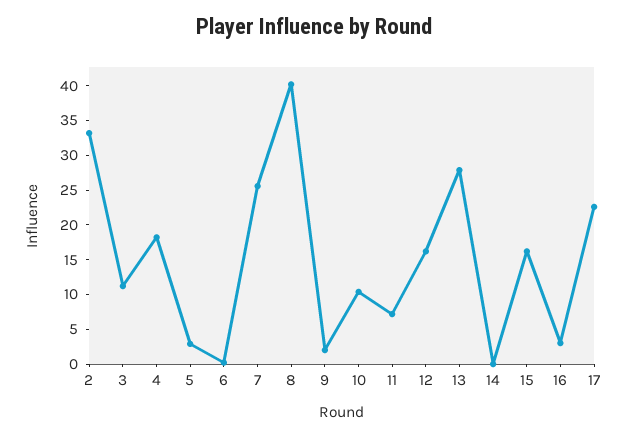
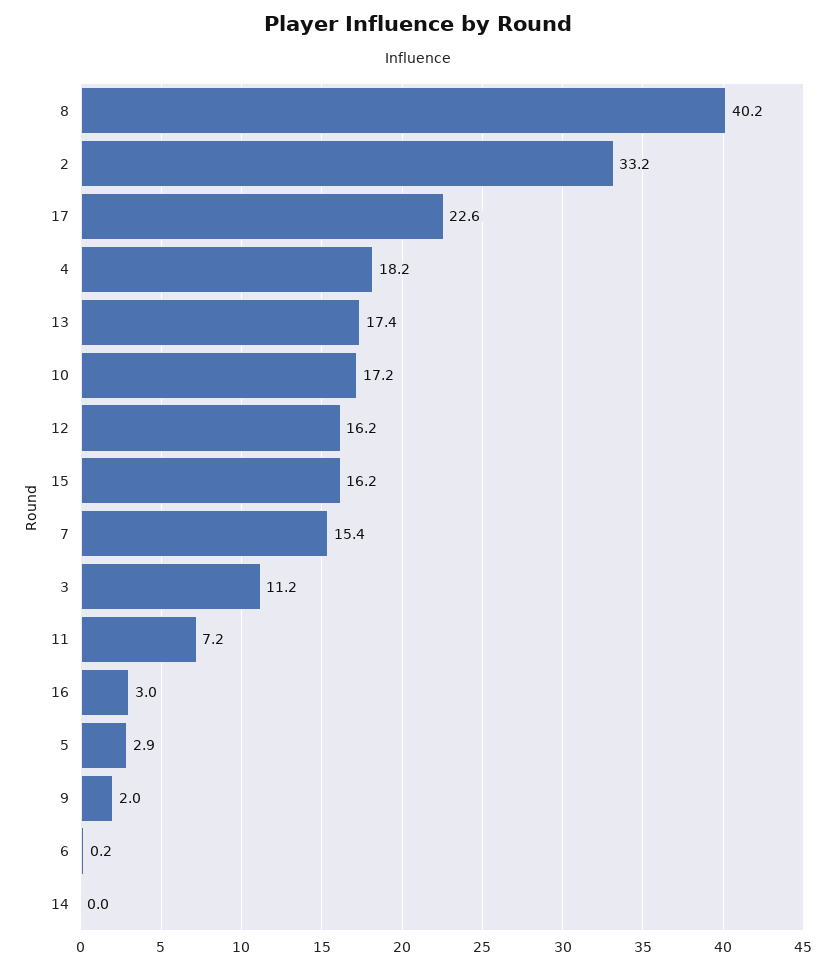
  {
    "2": 33.2,
    "3": 11.2,
    "4": 18.2,
    "5": 2.9,
    "6": 0.2,
-   "7": 25,
+   "7": 15.4,
    "8": 40.2,
    "9": 2,
-   "10": 10,
+   "10": 17.2,
    "11": 7.2,
    "12": 16.2,
-   "13": 27.5,
+   "13": 17.4,
    "14": 0,
    "15": 16.2,
    "16": 3,
    "17": 22.6
  }

